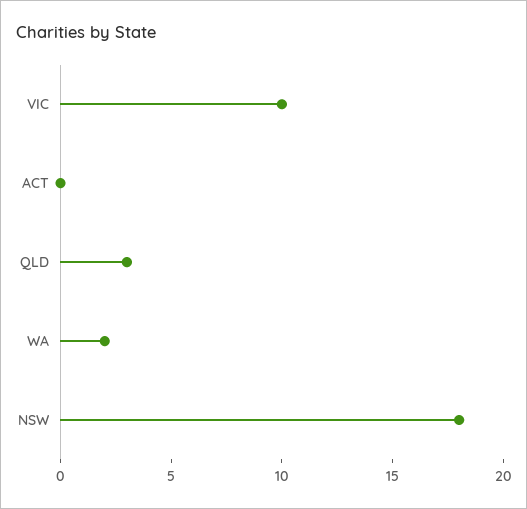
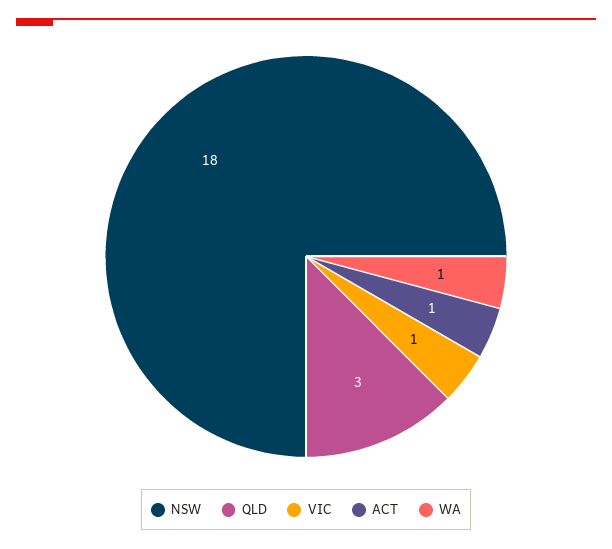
  {
-   "VIC": 10,
+   "VIC": 1,
-   "ACT": 0,
+   "ACT": 1,
    "QLD": 3,
-   "WA": 2,
+   "WA": 1,
    "NSW": 18
  }

